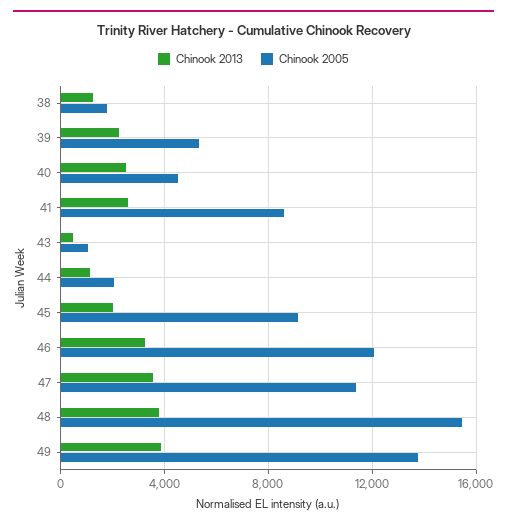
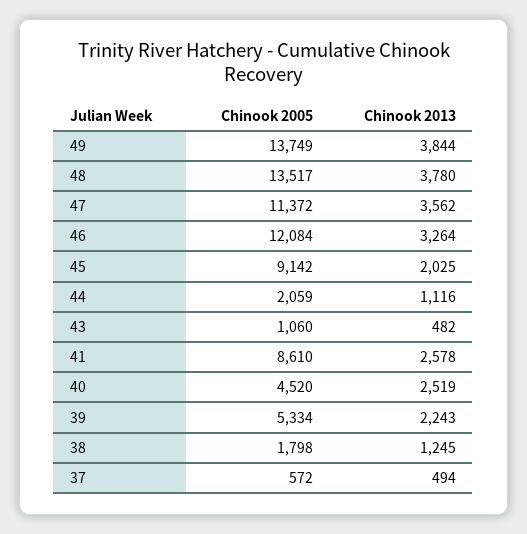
  {
    "Chinook 2013": {
      "38": 1245,
      "39": 2243,
      "40": 2519,
      "41": 2578,
      "43": 482,
      "44": 1116,
      "45": 2025,
      "46": 3264,
      "47": 3562,
      "48": 3780,
-     "49": 3844
+     "49": 3844,
+     "37": 494
    },
    "Chinook 2005": {
      "38": 1798,
      "39": 5334,
      "40": 4520,
      "41": 8610,
      "43": 1060,
      "44": 2059,
      "45": 9142,
      "46": 12084,
      "47": 11372,
-     "48": 15500,
+     "48": 13517,
-     "49": 13749
+     "49": 13749,
+     "37": 572
    }
  }

